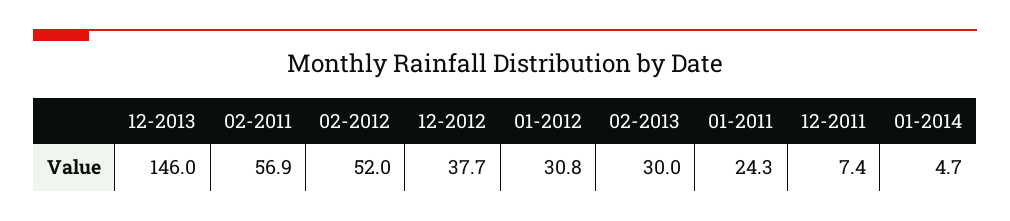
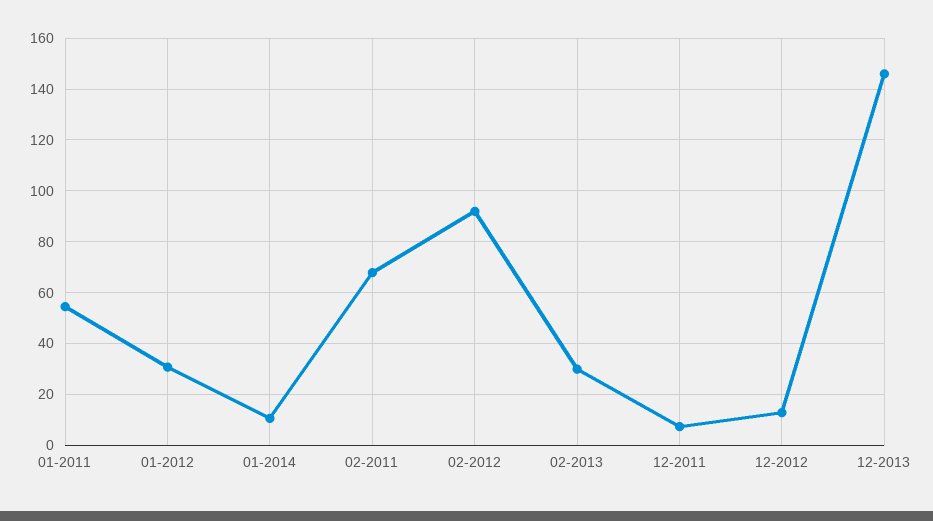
  {
    "12-2013": 146,
-   "02-2011": 56.9,
+   "02-2011": 67.5,
-   "02-2012": 52,
+   "02-2012": 92.5,
-   "12-2012": 37.7,
+   "12-2012": 12.5,
    "01-2012": 30.8,
    "02-2013": 30,
-   "01-2011": 24.3,
+   "01-2011": 55,
    "12-2011": 7.4,
-   "01-2014": 4.7
+   "01-2014": 10
  }

